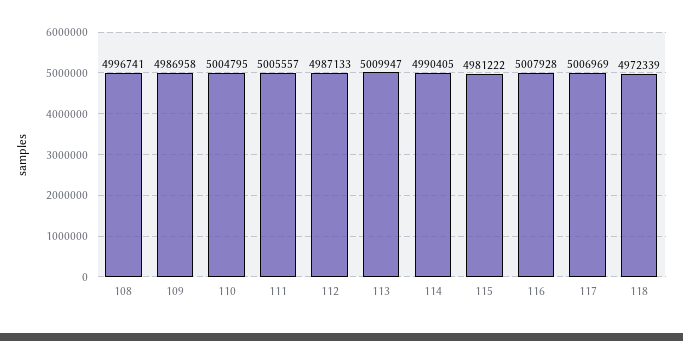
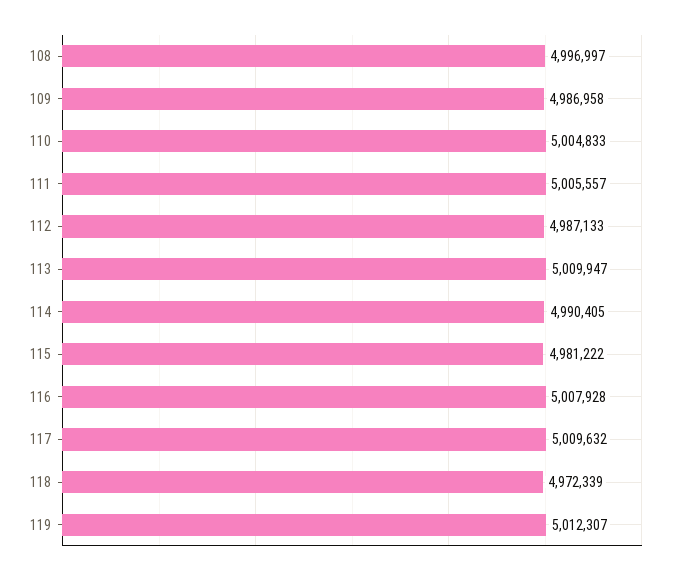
  {
-   "108": 4996741,
+   "108": 4996997,
    "109": 4986958,
-   "110": 5004795,
+   "110": 5004833,
    "111": 5005557,
    "112": 4987133,
    "113": 5009947,
    "114": 4990405,
    "115": 4981222,
    "116": 5007928,
-   "117": 5006969,
+   "117": 5009632,
-   "118": 4972339
+   "118": 4972339,
+   "119": 5012307
  }

